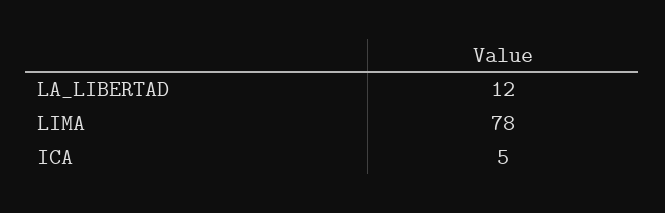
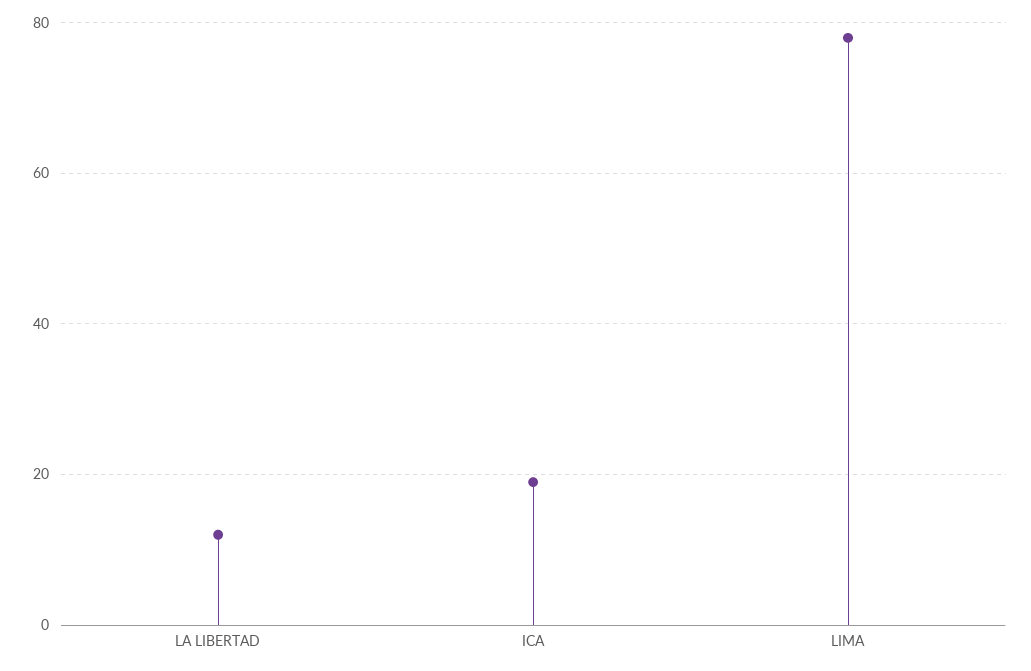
  {
    "LA_LIBERTAD": 12,
    "LIMA": 78,
-   "ICA": 5
+   "ICA": 20
  }

